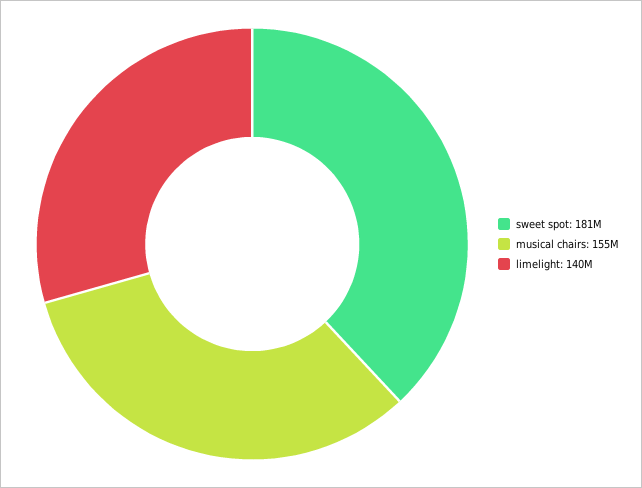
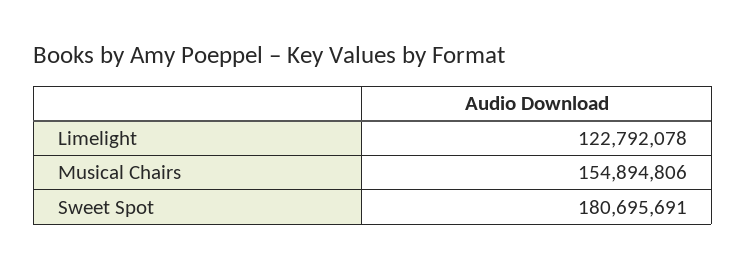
  {
    "sweet spot": 180695691,
    "musical chairs": 154894806,
-   "limelight": 140000000
+   "limelight": 122792078
  }

